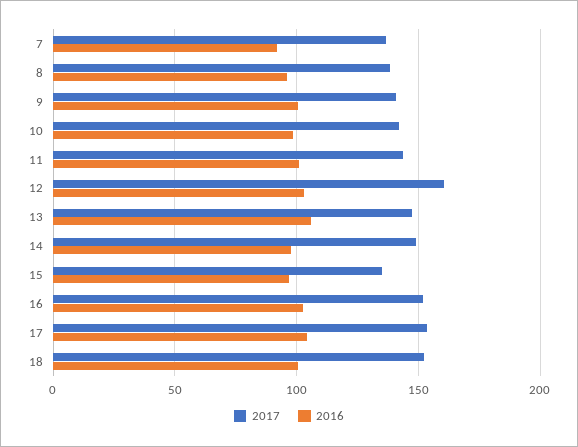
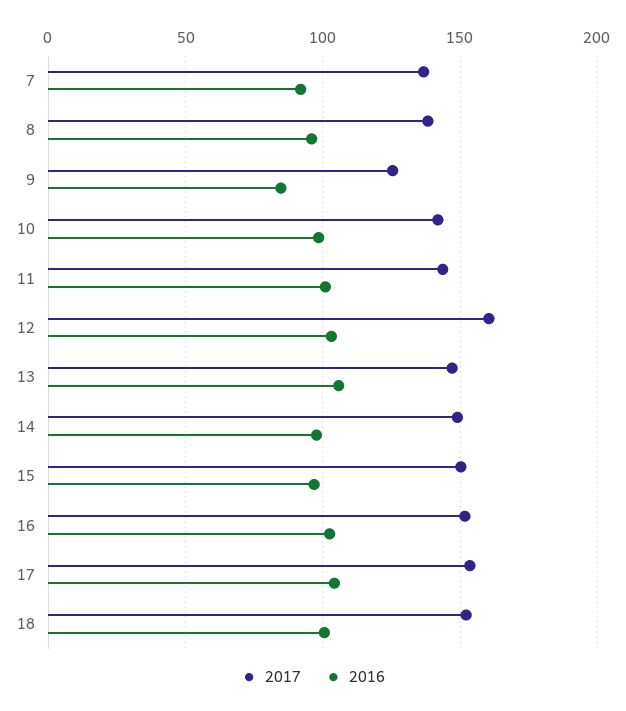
  {
    "2017": {
      "7": 135,
      "8": 140,
-     "9": 140,
+     "9": 125,
      "10": 140,
      "11": 145,
      "12": 160,
      "13": 145,
      "14": 150,
-     "15": 135,
+     "15": 150,
      "16": 150,
      "17": 155,
      "18": 150
    },
    "2016": {
      "7": 90,
      "8": 95,
-     "9": 100,
+     "9": 85,
      "10": 100,
      "11": 100,
      "12": 105,
      "13": 105,
      "14": 100,
      "15": 95,
      "16": 105,
      "17": 105,
      "18": 100
    }
  }

